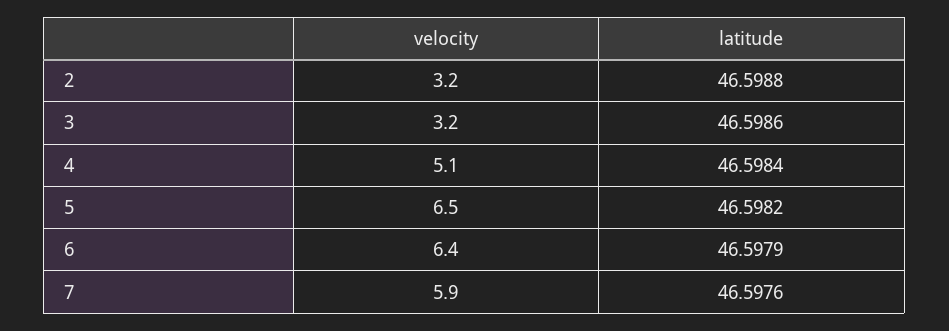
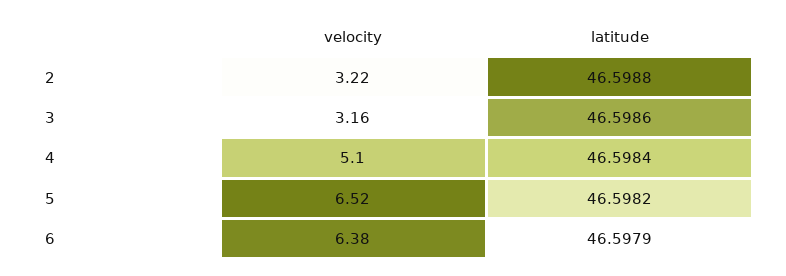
  {
    "velocity": {
      "2": 3.22,
      "3": 3.16,
      "4": 5.1,
      "5": 6.52,
-     "6": 6.38,
+     "6": 6.38
-     "7": 5.9
    },
    "latitude": {
      "2": 46.5988,
      "3": 46.5986,
      "4": 46.5984,
      "5": 46.5982,
-     "6": 46.5979,
+     "6": 46.5979
-     "7": 46.5976
    }
  }

